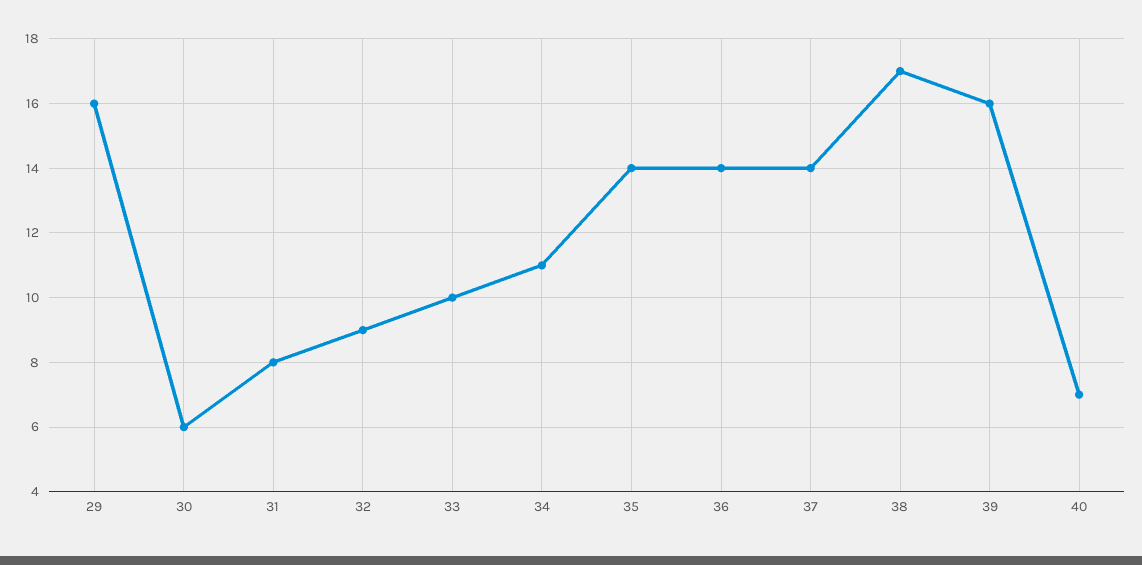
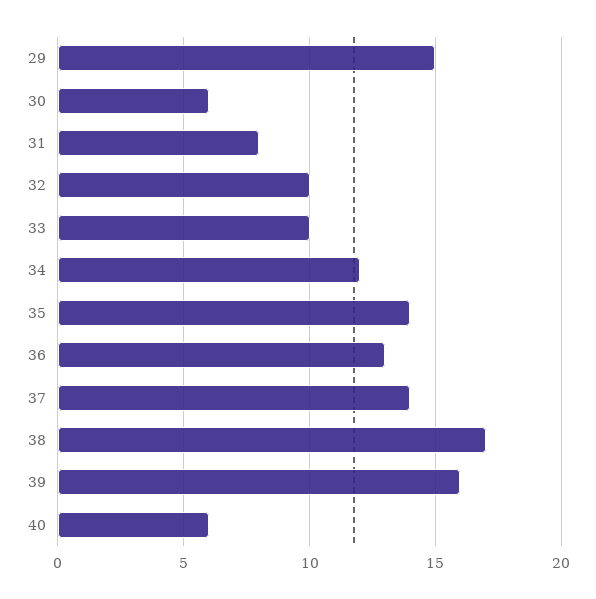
  {
-   "29": 16,
+   "29": 15,
    "30": 6,
    "31": 8,
-   "32": 9,
+   "32": 10,
    "33": 10,
-   "34": 11,
+   "34": 12,
    "35": 14,
-   "36": 14,
+   "36": 13,
    "37": 14,
    "38": 17,
    "39": 16,
-   "40": 7
+   "40": 6
  }

